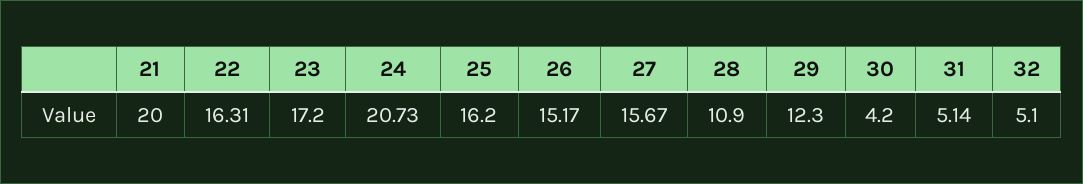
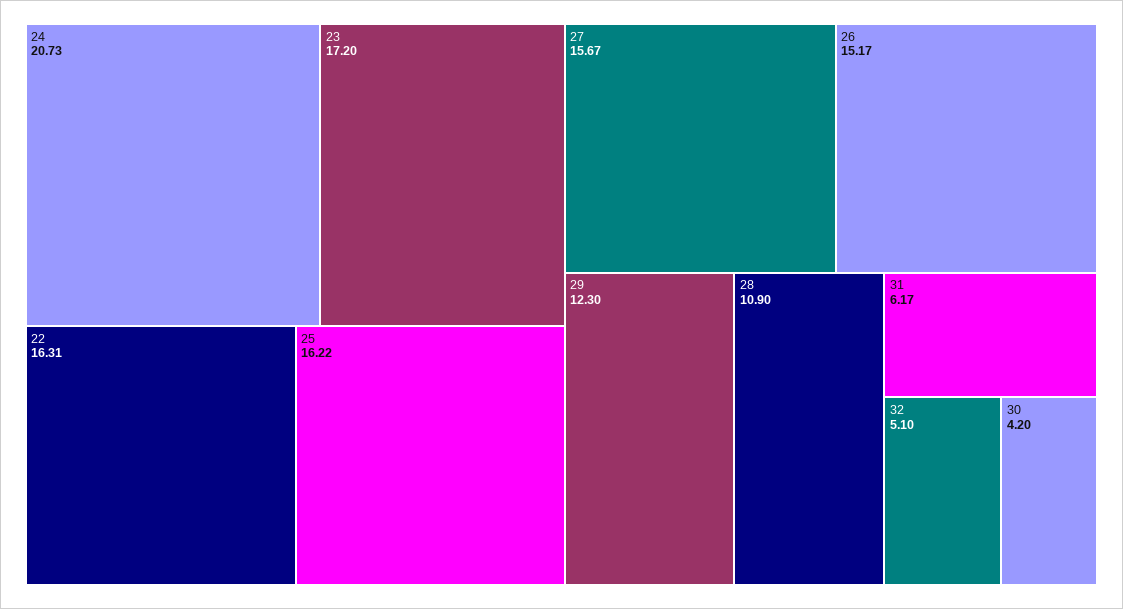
  {
-   "21": 20,
    "22": 16.31,
    "23": 17.2,
    "24": 20.73,
-   "25": 16.2,
+   "25": 16.22,
    "26": 15.17,
    "27": 15.67,
    "28": 10.9,
    "29": 12.3,
    "30": 4.2,
-   "31": 5.14,
+   "31": 6.17,
    "32": 5.1
  }

